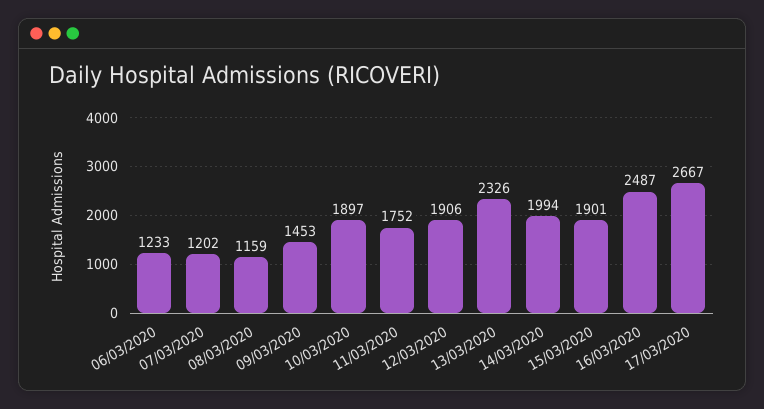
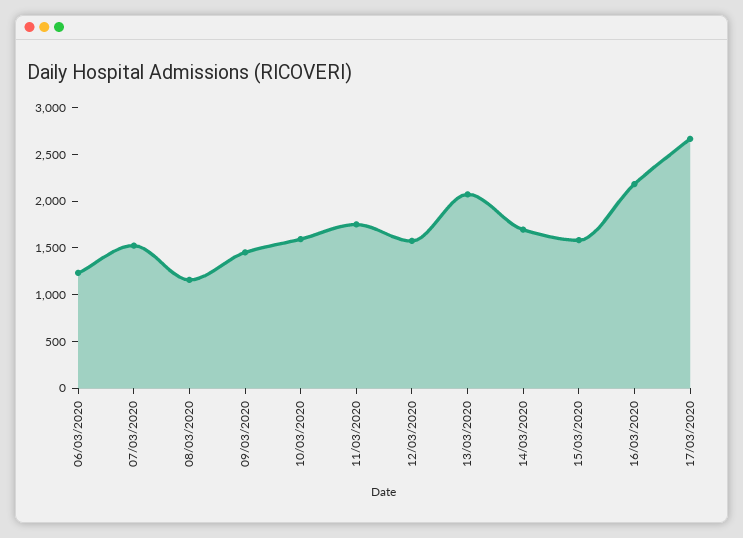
  {
    "06/03/2020": 1233,
-   "07/03/2020": 1202,
+   "07/03/2020": 1500,
    "08/03/2020": 1159,
    "09/03/2020": 1453,
-   "10/03/2020": 1897,
+   "10/03/2020": 1600,
    "11/03/2020": 1752,
-   "12/03/2020": 1906,
+   "12/03/2020": 1600,
-   "13/03/2020": 2326,
+   "13/03/2020": 2100,
-   "14/03/2020": 1994,
+   "14/03/2020": 1700,
-   "15/03/2020": 1901,
+   "15/03/2020": 1600,
-   "16/03/2020": 2487,
+   "16/03/2020": 2200,
    "17/03/2020": 2667
  }

